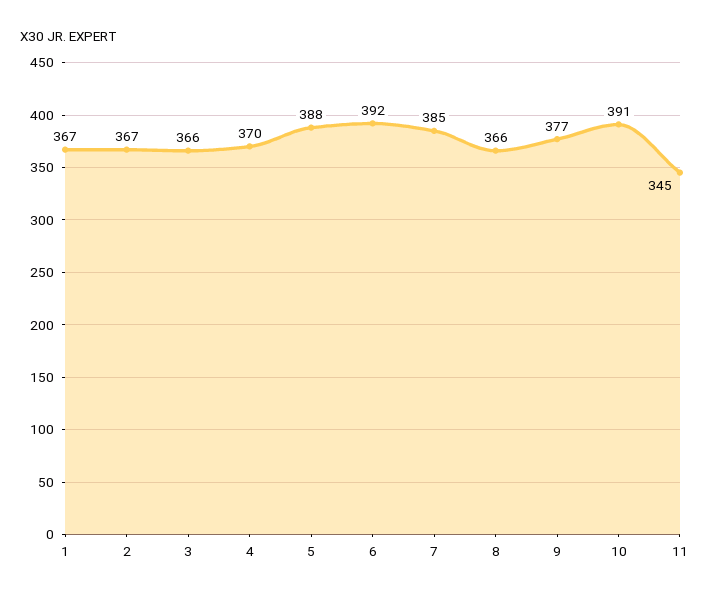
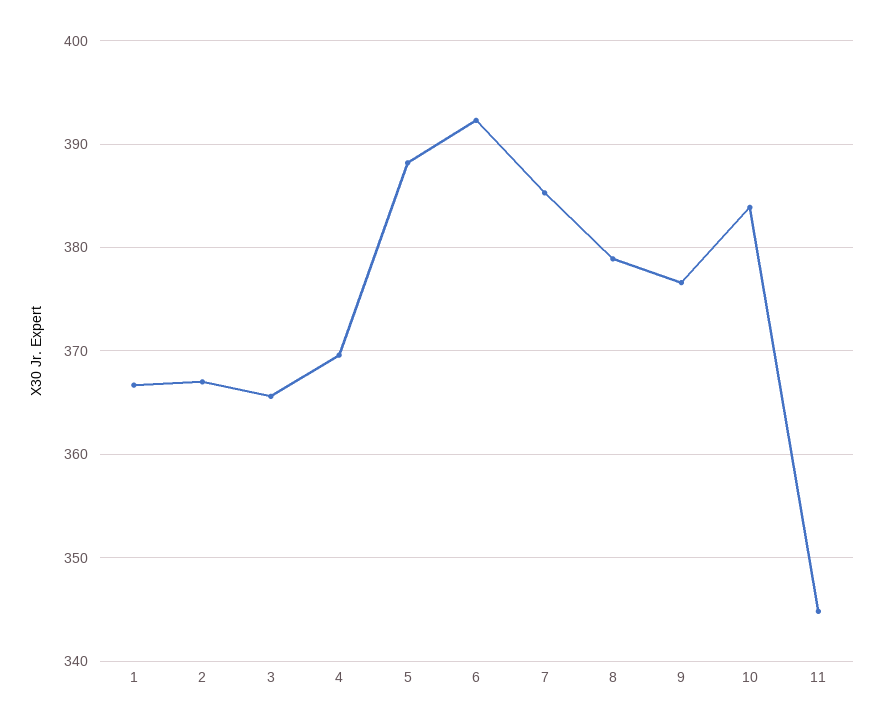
  {
    "1": 367,
    "2": 367,
    "3": 366,
    "4": 370,
    "5": 388,
    "6": 392,
    "7": 385,
-   "8": 366,
+   "8": 379,
    "9": 377,
-   "10": 391,
+   "10": 384,
    "11": 345
  }

